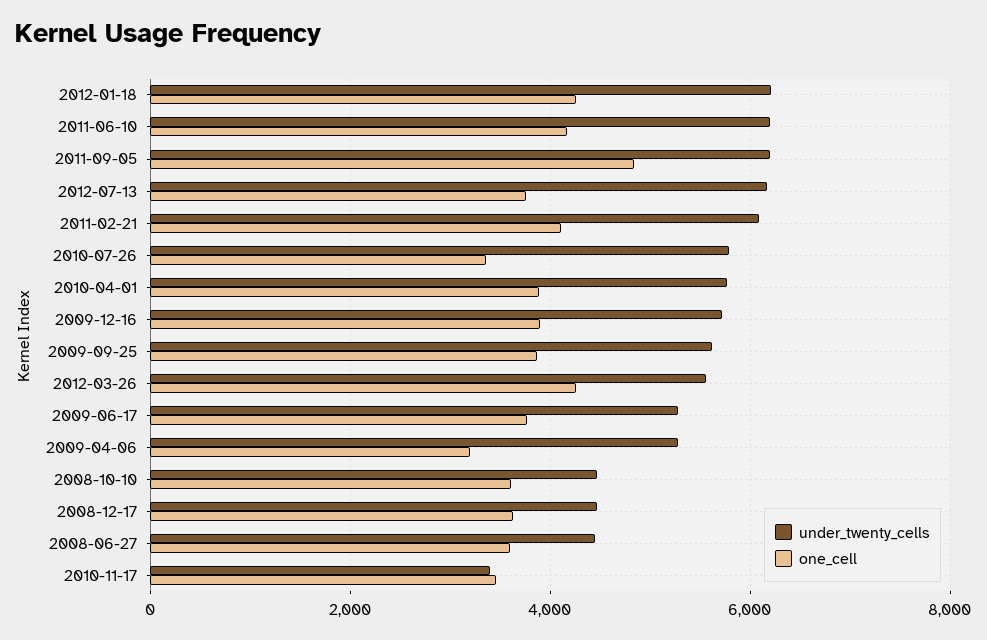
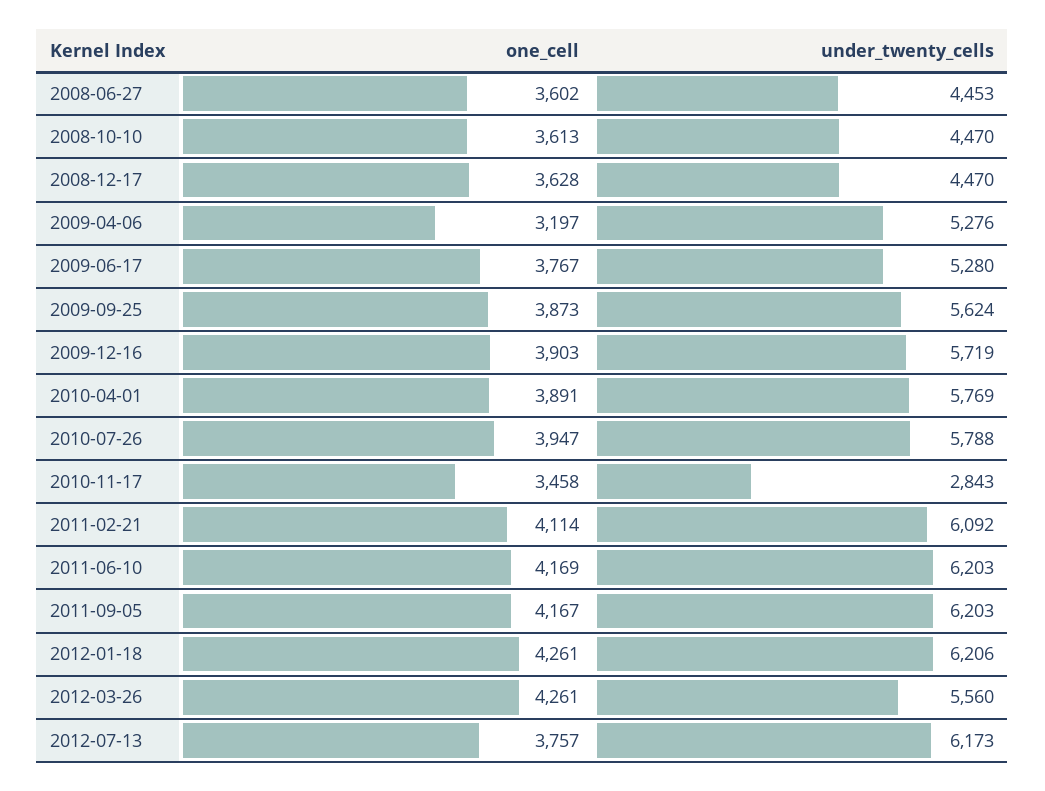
  {
    "under_twenty_cells": {
      "2012-01-18": 6206,
      "2011-06-10": 6203,
      "2011-09-05": 6203,
      "2012-07-13": 6173,
      "2011-02-21": 6092,
      "2010-07-26": 5788,
      "2010-04-01": 5769,
      "2009-12-16": 5719,
      "2009-09-25": 5624,
      "2012-03-26": 5560,
      "2009-06-17": 5280,
      "2009-04-06": 5276,
      "2008-10-10": 4470,
      "2008-12-17": 4470,
      "2008-06-27": 4453,
-     "2010-11-17": 3400
+     "2010-11-17": 2843
    },
    "one_cell": {
      "2012-01-18": 4261,
      "2011-06-10": 4169,
-     "2011-09-05": 4800,
+     "2011-09-05": 4167,
      "2012-07-13": 3757,
      "2011-02-21": 4114,
-     "2010-07-26": 3400,
+     "2010-07-26": 3947,
      "2010-04-01": 3891,
      "2009-12-16": 3903,
      "2009-09-25": 3873,
      "2012-03-26": 4261,
      "2009-06-17": 3767,
      "2009-04-06": 3197,
      "2008-10-10": 3613,
      "2008-12-17": 3628,
      "2008-06-27": 3602,
      "2010-11-17": 3458
    }
  }

